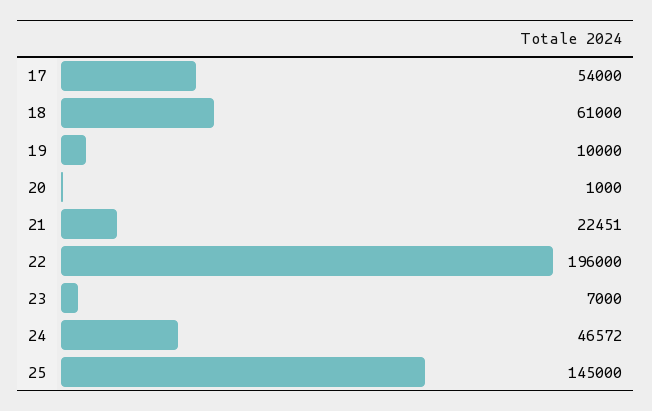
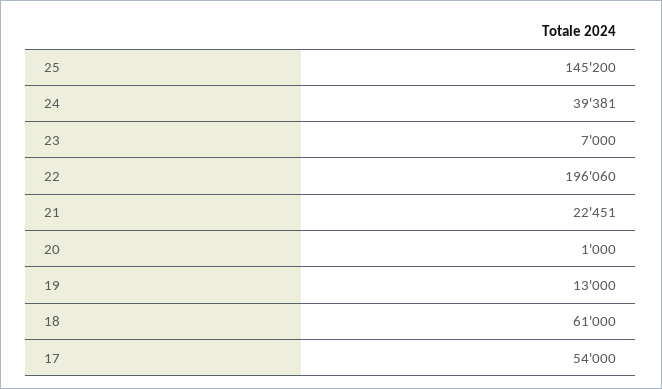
  {
    "17": 54000,
    "18": 61000,
-   "19": 10000,
+   "19": 13000,
    "20": 1000,
    "21": 22451,
-   "22": 196000,
+   "22": 196060,
    "23": 7000,
-   "24": 46572,
+   "24": 39381,
-   "25": 145000
+   "25": 145200
  }

